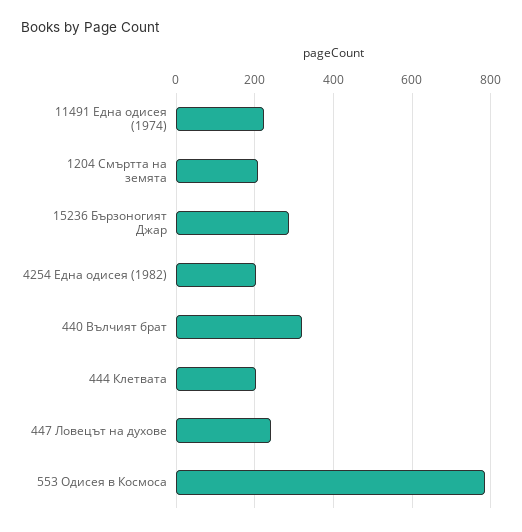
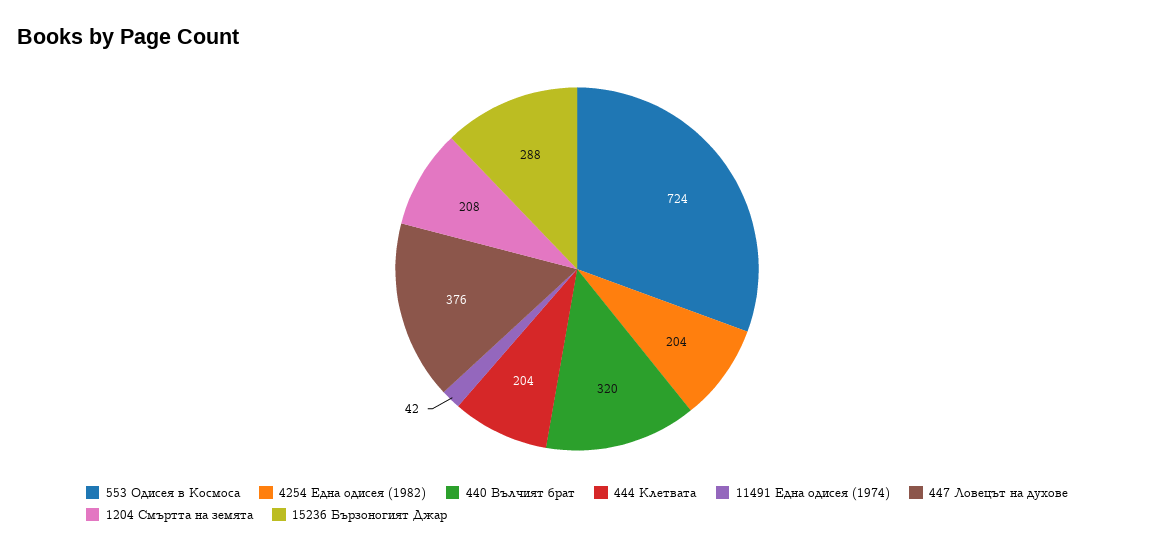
  {
-   "11491 Една одисея (1974)": 220,
+   "11491 Една одисея (1974)": 42,
    "1204 Смъртта на земята": 208,
    "15236 Бързоногият Джар": 288,
    "4254 Една одисея (1982)": 204,
    "440 Вълчият брат": 320,
    "444 Клетвата": 204,
-   "447 Ловецът на духове": 240,
+   "447 Ловецът на духове": 376,
-   "553 Одисея в Космоса": 780
+   "553 Одисея в Космоса": 724
  }

